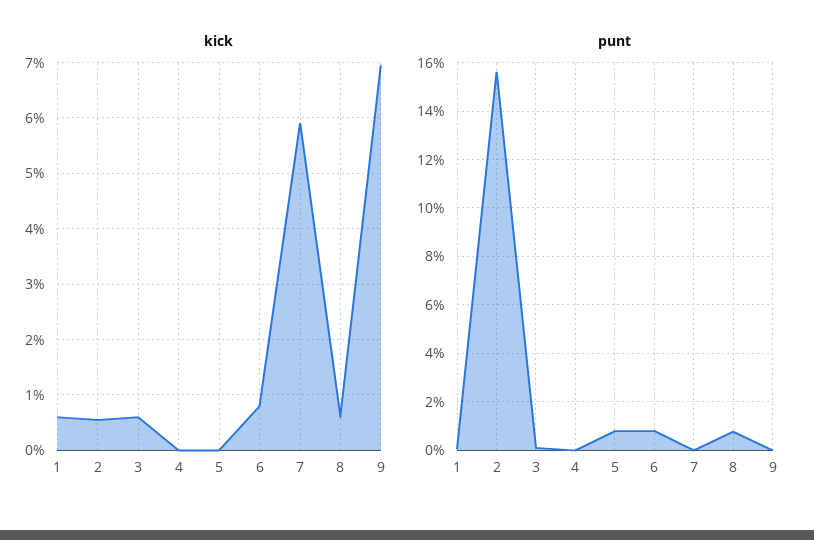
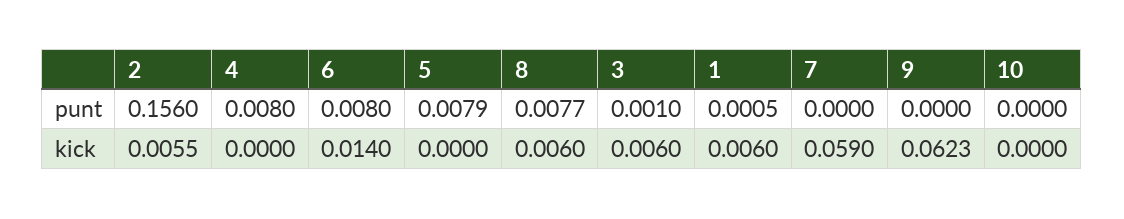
  {
    "kick": {
      "1": 0.006,
      "2": 0.0055,
      "3": 0.006,
      "4": 0,
      "5": 0,
-     "6": 0.008,
+     "6": 0.014,
      "7": 0.059,
      "8": 0.006,
-     "9": 0.07
+     "9": 0.0623,
+     "10": 0
    },
    "punt": {
      "1": 0.0005,
      "2": 0.156,
      "3": 0.001,
-     "4": 0,
+     "4": 0.008,
      "5": 0.0079,
      "6": 0.008,
      "7": 0,
      "8": 0.0077,
-     "9": 0
+     "9": 0,
+     "10": 0
    }
  }

